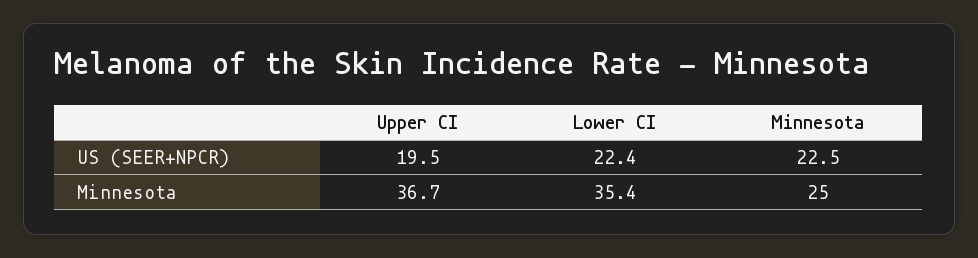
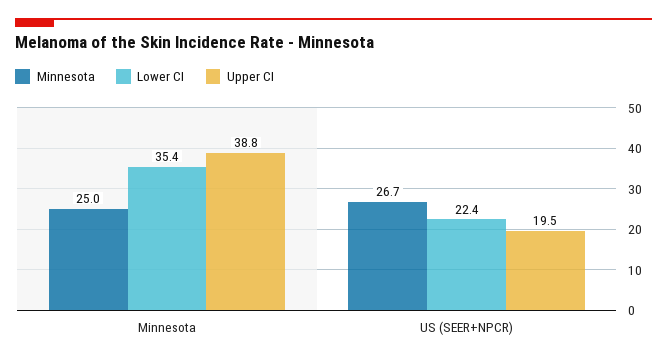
  {
    "Upper CI": {
      "US (SEER+NPCR)": 19.5,
-     "Minnesota": 36.7
+     "Minnesota": 38.8
    },
    "Lower CI": {
      "US (SEER+NPCR)": 22.4,
      "Minnesota": 35.4
    },
    "Minnesota": {
-     "US (SEER+NPCR)": 22.5,
+     "US (SEER+NPCR)": 26.7,
      "Minnesota": 25
    }
  }

